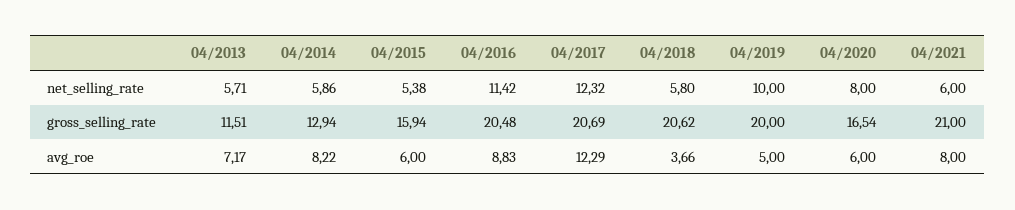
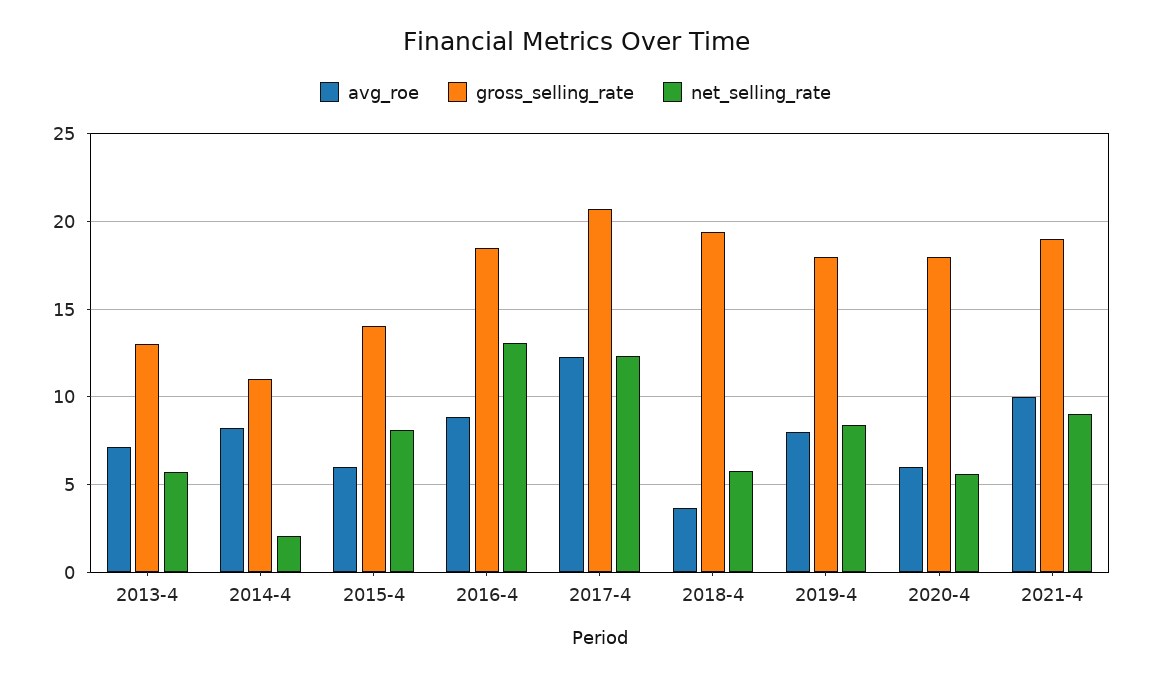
  {
    "net_selling_rate": {
      "04/2013": 5.71,
-     "04/2014": 5.86,
+     "04/2014": 2,
-     "04/2015": 5.38,
+     "04/2015": 8,
-     "04/2016": 11.42,
+     "04/2016": 13,
      "04/2017": 12.32,
      "04/2018": 5.8,
-     "04/2019": 10,
+     "04/2019": 8.5,
-     "04/2020": 8,
+     "04/2020": 5.5,
-     "04/2021": 6
+     "04/2021": 9
    },
    "gross_selling_rate": {
-     "04/2013": 11.51,
+     "04/2013": 13,
-     "04/2014": 12.94,
+     "04/2014": 11,
-     "04/2015": 15.94,
+     "04/2015": 14,
-     "04/2016": 20.48,
+     "04/2016": 18.5,
      "04/2017": 20.69,
-     "04/2018": 20.62,
+     "04/2018": 19.5,
-     "04/2019": 20,
+     "04/2019": 18,
-     "04/2020": 16.54,
+     "04/2020": 18,
-     "04/2021": 21
+     "04/2021": 19
    },
    "avg_roe": {
      "04/2013": 7.17,
      "04/2014": 8.22,
      "04/2015": 6,
      "04/2016": 8.83,
      "04/2017": 12.29,
      "04/2018": 3.66,
-     "04/2019": 5,
+     "04/2019": 8,
      "04/2020": 6,
-     "04/2021": 8
+     "04/2021": 10
    }
  }

